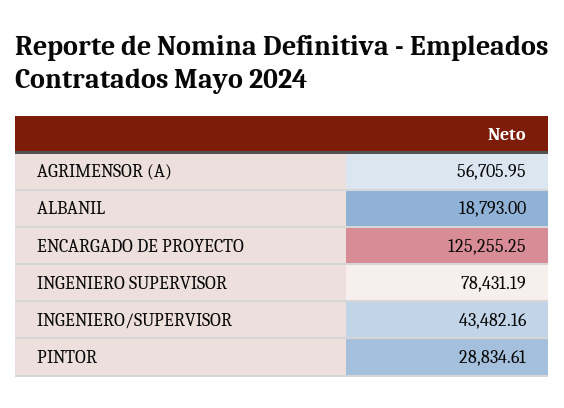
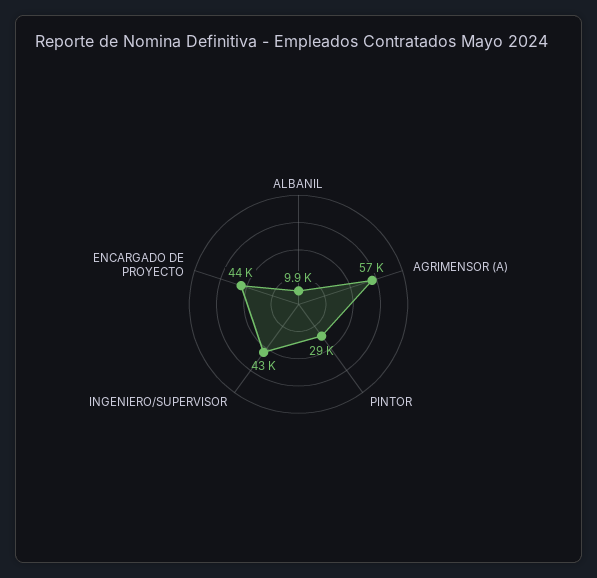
  {
    "AGRIMENSOR (A)": 56705.95,
-   "ALBANIL": 18793,
+   "ALBANIL": 9900,
-   "ENCARGADO DE PROYECTO": 125255.25,
+   "ENCARGADO DE PROYECTO": 44000,
-   "INGENIERO SUPERVISOR": 78431.19,
    "INGENIERO/SUPERVISOR": 43482.16,
    "PINTOR": 28834.61
  }

